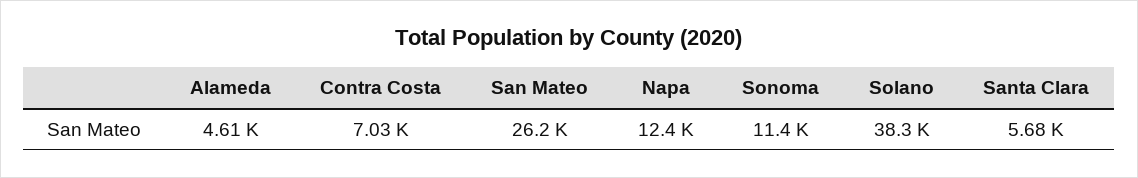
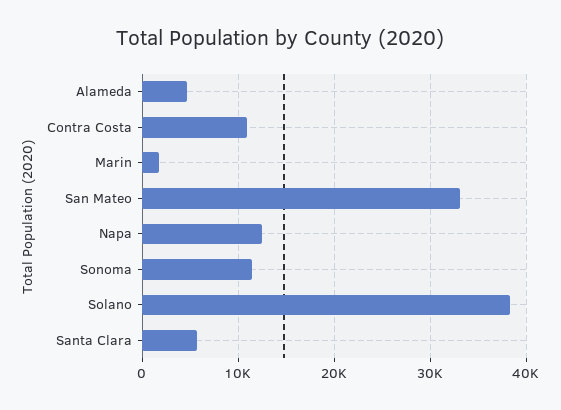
  {
    "Alameda": 4610,
-   "Contra Costa": 7030,
+   "Contra Costa": 11000,
-   "San Mateo": 26200,
+   "San Mateo": 33000,
    "Napa": 12400,
    "Sonoma": 11400,
    "Solano": 38300,
-   "Santa Clara": 5680
+   "Santa Clara": 5680,
+   "Marin": 2000
  }

